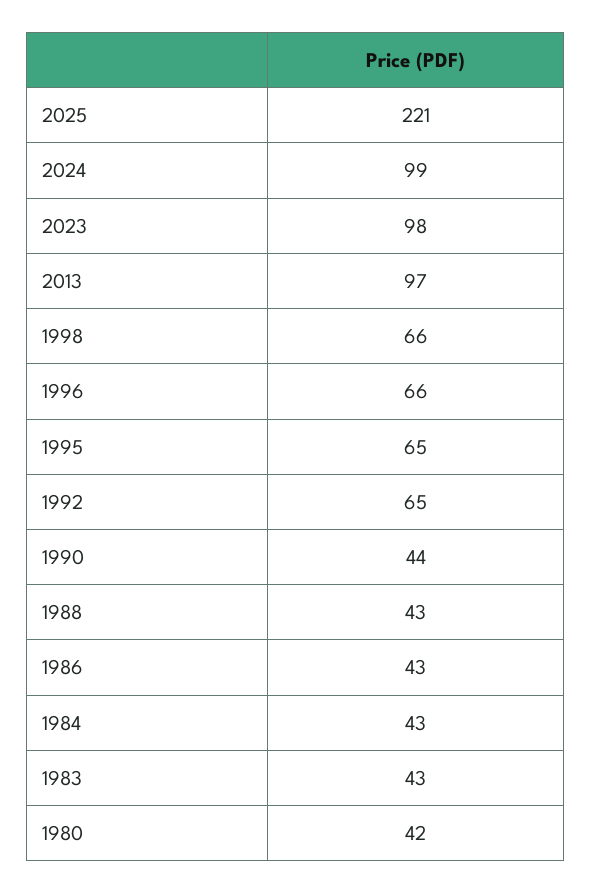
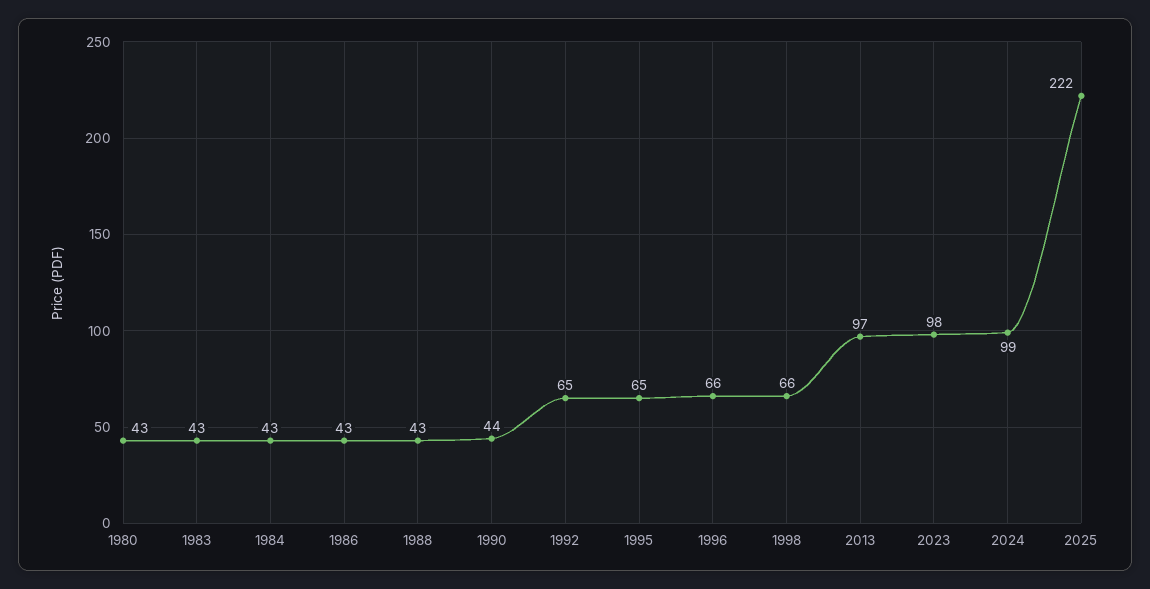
  {
-   "2025": 221,
+   "2025": 222,
    "2024": 99,
    "2023": 98,
    "2013": 97,
    "1998": 66,
    "1996": 66,
    "1995": 65,
    "1992": 65,
    "1990": 44,
    "1988": 43,
    "1986": 43,
    "1984": 43,
    "1983": 43,
-   "1980": 42
+   "1980": 43
  }

